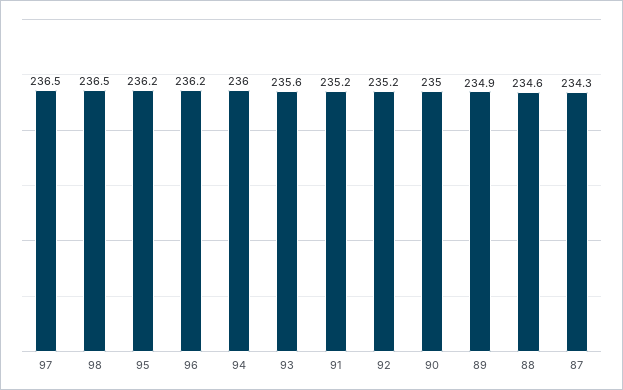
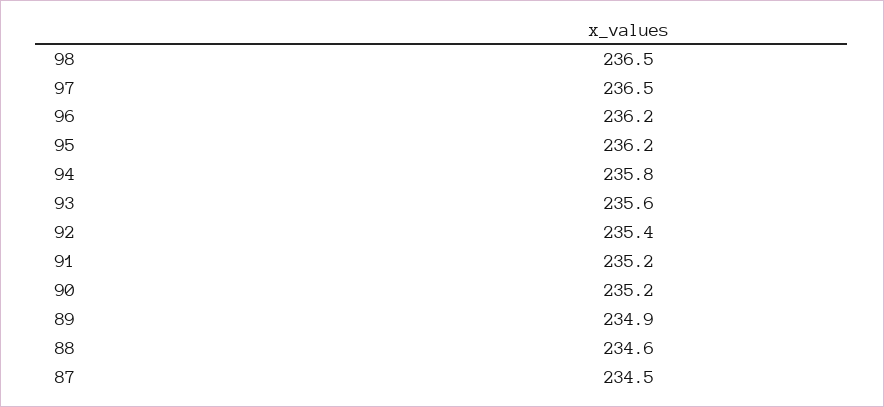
  {
    "97": 236.5,
    "98": 236.5,
    "95": 236.2,
    "96": 236.2,
-   "94": 236,
+   "94": 235.8,
    "93": 235.6,
    "91": 235.2,
-   "92": 235.2,
+   "92": 235.4,
-   "90": 235,
+   "90": 235.2,
    "89": 234.9,
    "88": 234.6,
-   "87": 234.3
+   "87": 234.5
  }

